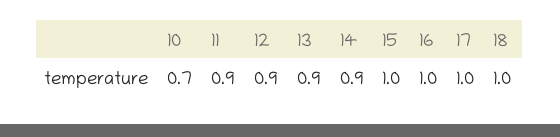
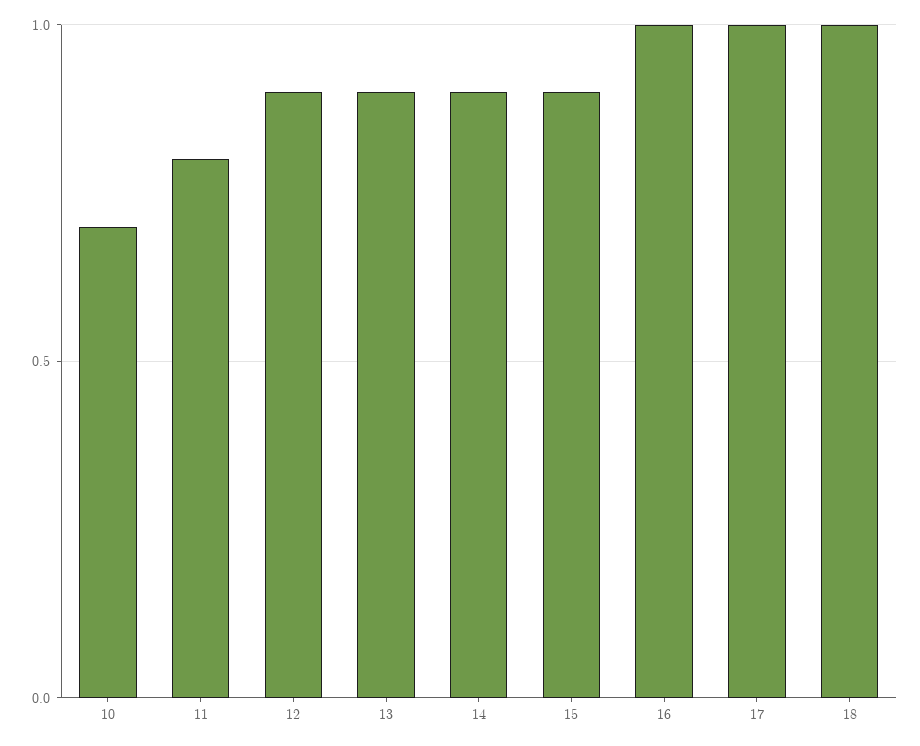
  {
    "10": 0.7,
-   "11": 0.9,
+   "11": 0.8,
    "12": 0.9,
    "13": 0.9,
    "14": 0.9,
-   "15": 1,
+   "15": 0.9,
    "16": 1,
    "17": 1,
    "18": 1
  }

